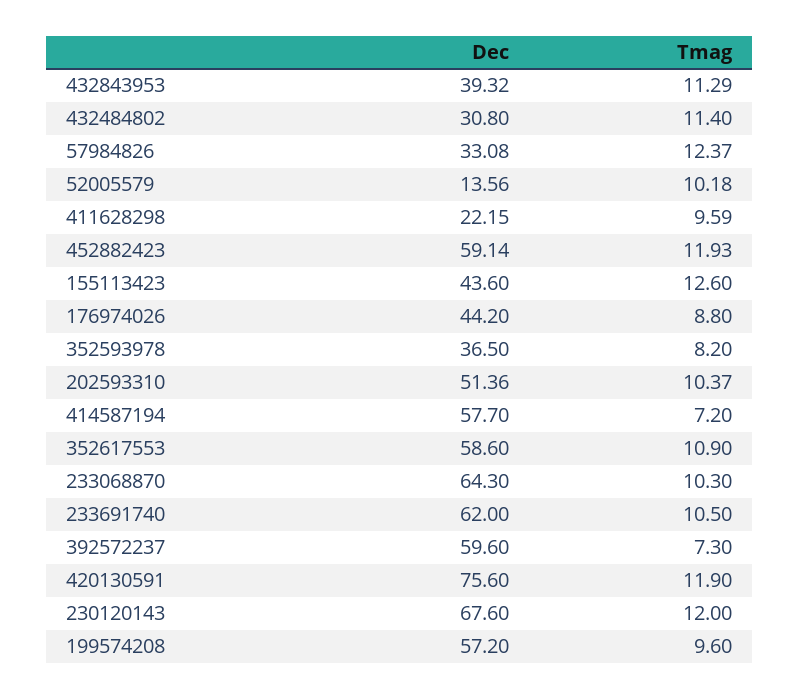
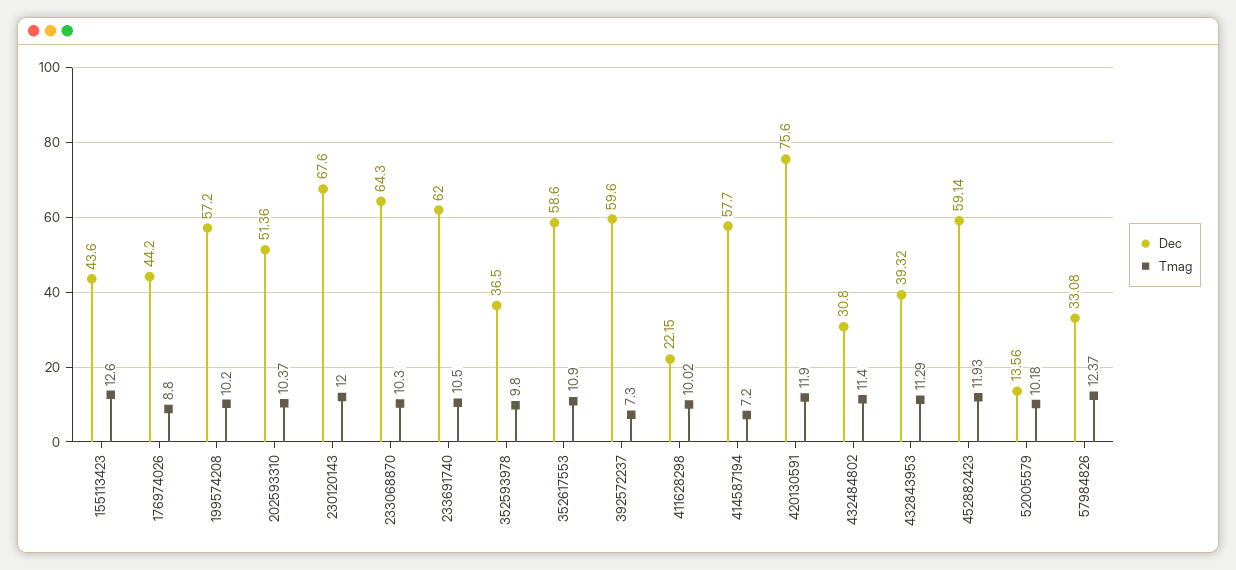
  {
    "Dec": {
      "432843953": 39.32,
      "432484802": 30.8,
      "57984826": 33.08,
      "52005579": 13.56,
      "411628298": 22.15,
      "452882423": 59.14,
      "155113423": 43.6,
      "176974026": 44.2,
      "352593978": 36.5,
      "202593310": 51.36,
      "414587194": 57.7,
      "352617553": 58.6,
      "233068870": 64.3,
      "233691740": 62,
      "392572237": 59.6,
      "420130591": 75.6,
      "230120143": 67.6,
      "199574208": 57.2
    },
    "Tmag": {
      "432843953": 11.29,
      "432484802": 11.4,
      "57984826": 12.37,
      "52005579": 10.18,
-     "411628298": 9.59,
+     "411628298": 10.02,
      "452882423": 11.93,
      "155113423": 12.6,
      "176974026": 8.8,
-     "352593978": 8.2,
+     "352593978": 9.8,
      "202593310": 10.37,
      "414587194": 7.2,
      "352617553": 10.9,
      "233068870": 10.3,
      "233691740": 10.5,
      "392572237": 7.3,
      "420130591": 11.9,
      "230120143": 12,
-     "199574208": 9.6
+     "199574208": 10.2
    }
  }

